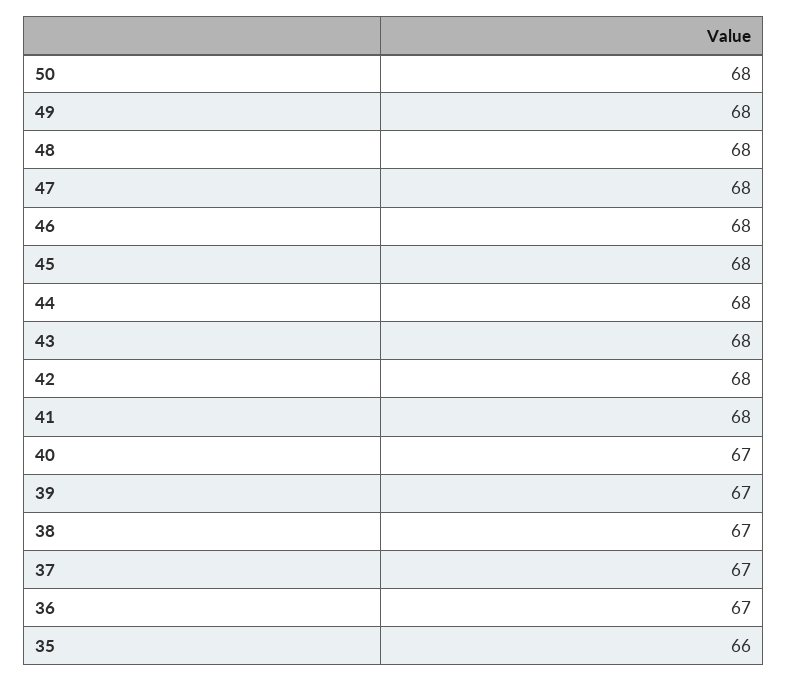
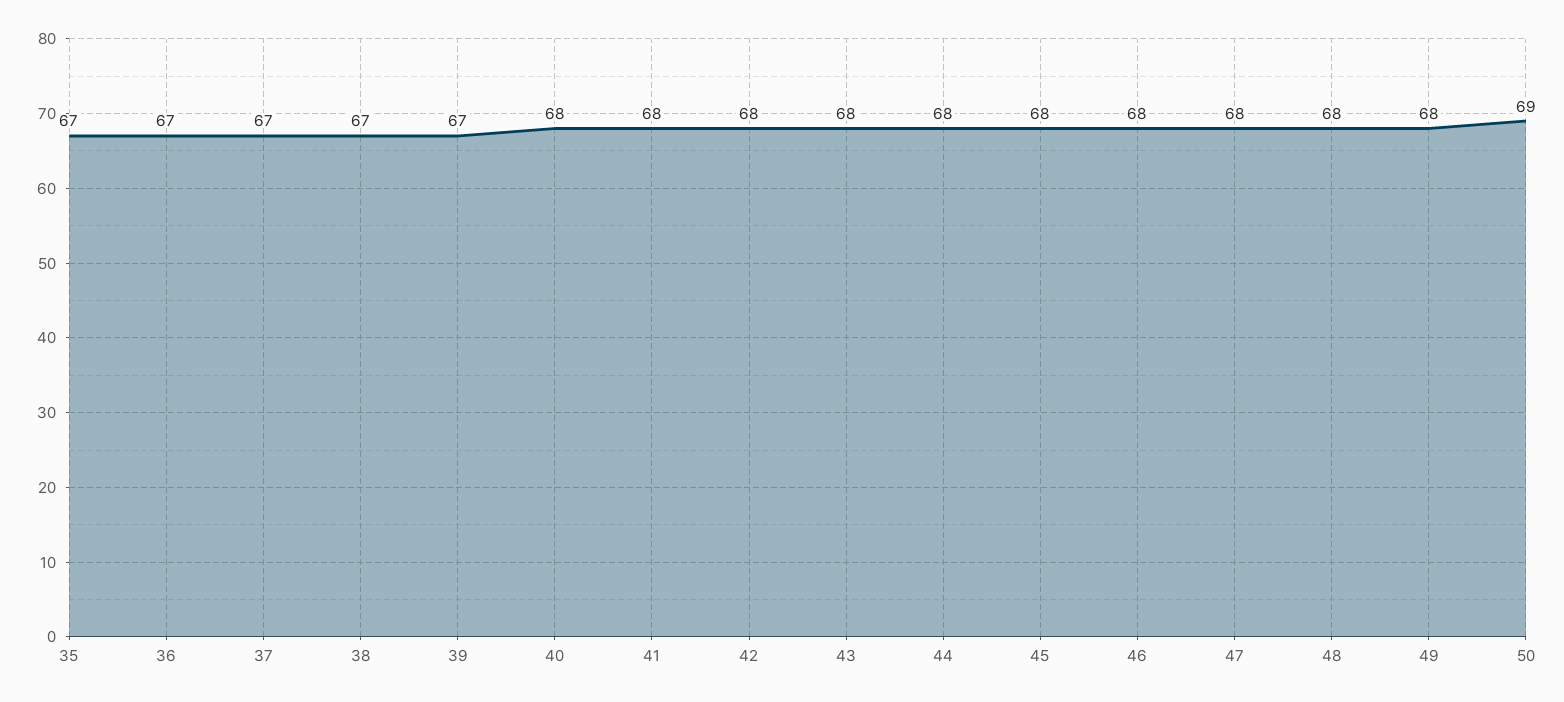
  {
-   "50": 68,
+   "50": 69,
    "49": 68,
    "48": 68,
    "47": 68,
    "46": 68,
    "45": 68,
    "44": 68,
    "43": 68,
    "42": 68,
    "41": 68,
-   "40": 67,
+   "40": 68,
    "39": 67,
    "38": 67,
    "37": 67,
    "36": 67,
-   "35": 66
+   "35": 67
  }

